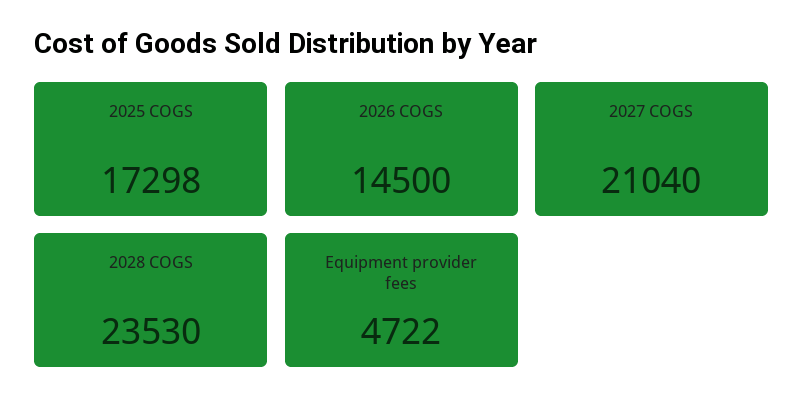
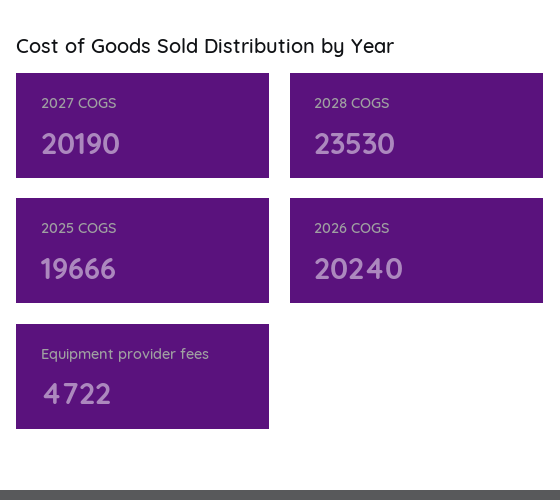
  {
-   "2025 COGS": 17298,
+   "2025 COGS": 19666,
-   "2026 COGS": 14500,
+   "2026 COGS": 20240,
-   "2027 COGS": 21040,
+   "2027 COGS": 20190,
    "2028 COGS": 23530,
    "Equipment provider fees": 4722
  }

